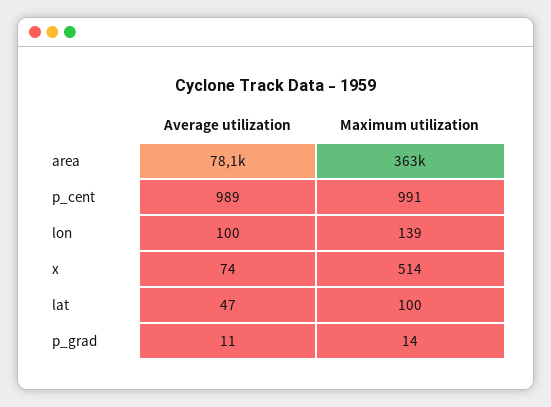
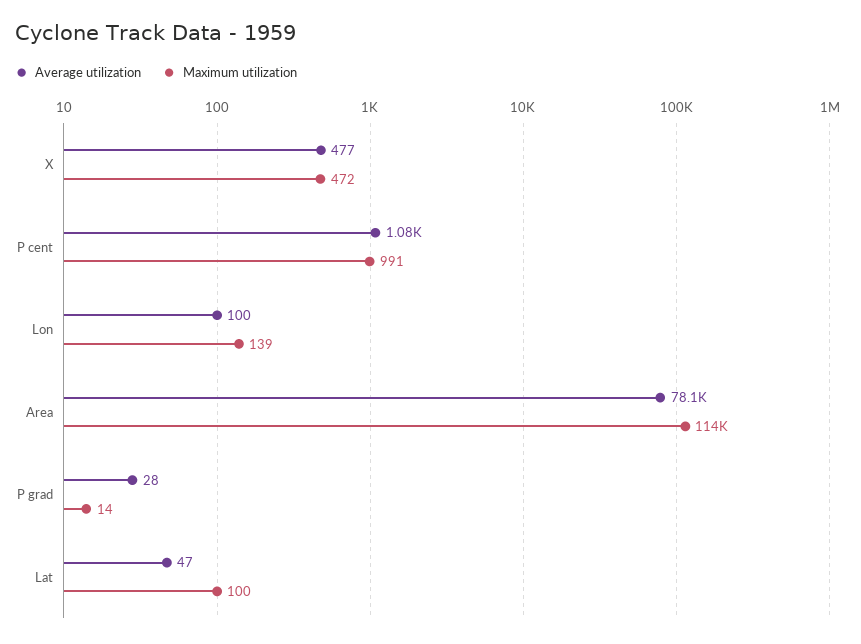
  {
    "Average utilization": {
      "area": 78100,
-     "p_cent": 989,
+     "p_cent": 1080,
      "lon": 100,
-     "x": 74,
+     "x": 477,
      "lat": 47,
-     "p_grad": 11
+     "p_grad": 28
    },
    "Maximum utilization": {
-     "area": 363000,
+     "area": 114000,
      "p_cent": 991,
      "lon": 139,
-     "x": 514,
+     "x": 472,
      "lat": 100,
      "p_grad": 14
    }
  }

